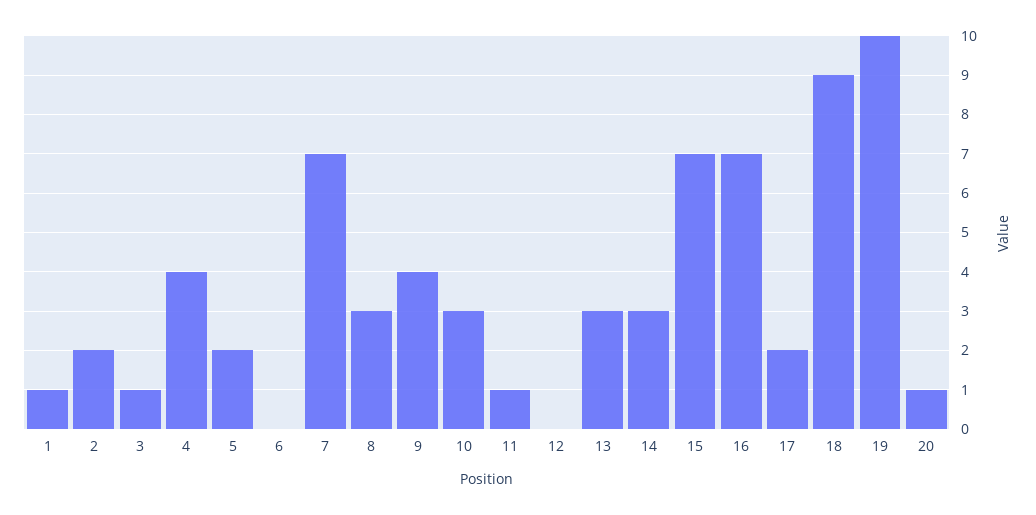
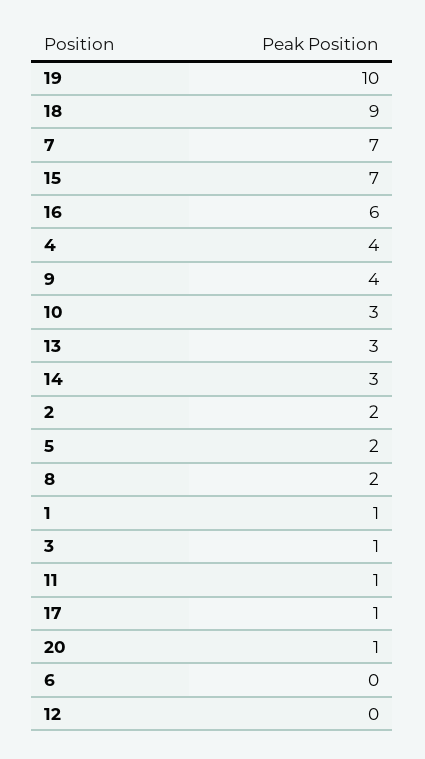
  {
    "1": 1,
    "2": 2,
    "3": 1,
    "4": 4,
    "5": 2,
    "6": 0,
    "7": 7,
-   "8": 3,
+   "8": 2,
    "9": 4,
    "10": 3,
    "11": 1,
    "12": 0,
    "13": 3,
    "14": 3,
    "15": 7,
-   "16": 7,
+   "16": 6,
-   "17": 2,
+   "17": 1,
    "18": 9,
    "19": 10,
    "20": 1
  }

